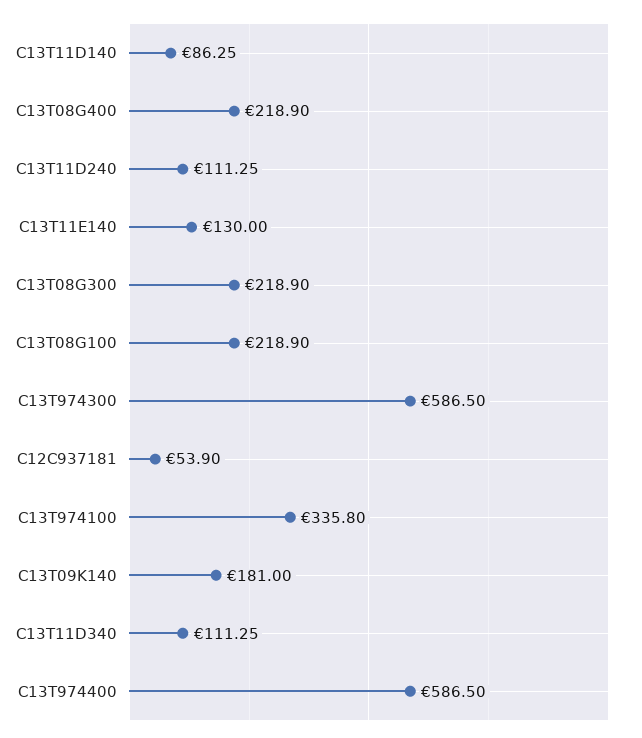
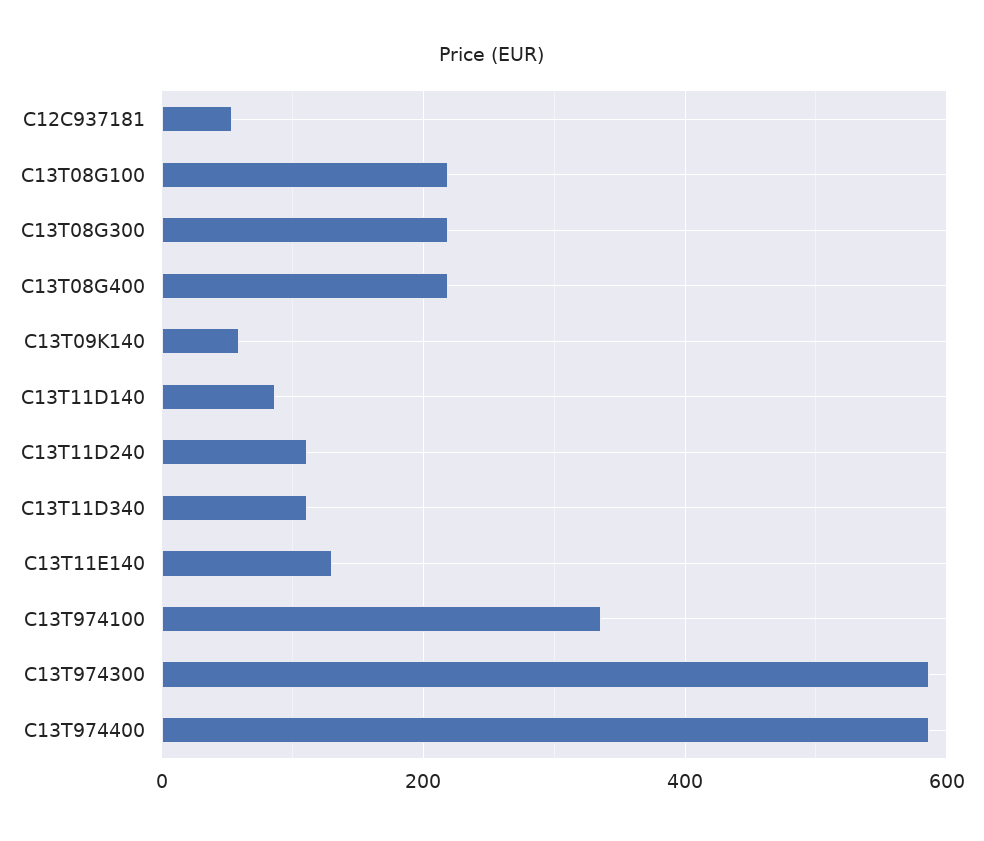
  {
    "C13T11D140": 86.25,
    "C13T08G400": 218.9,
    "C13T11D240": 111.25,
    "C13T11E140": 130,
    "C13T08G300": 218.9,
    "C13T08G100": 218.9,
    "C13T974300": 586.5,
    "C12C937181": 53.9,
    "C13T974100": 335.8,
-   "C13T09K140": 181,
+   "C13T09K140": 60,
    "C13T11D340": 111.25,
    "C13T974400": 586.5
  }

